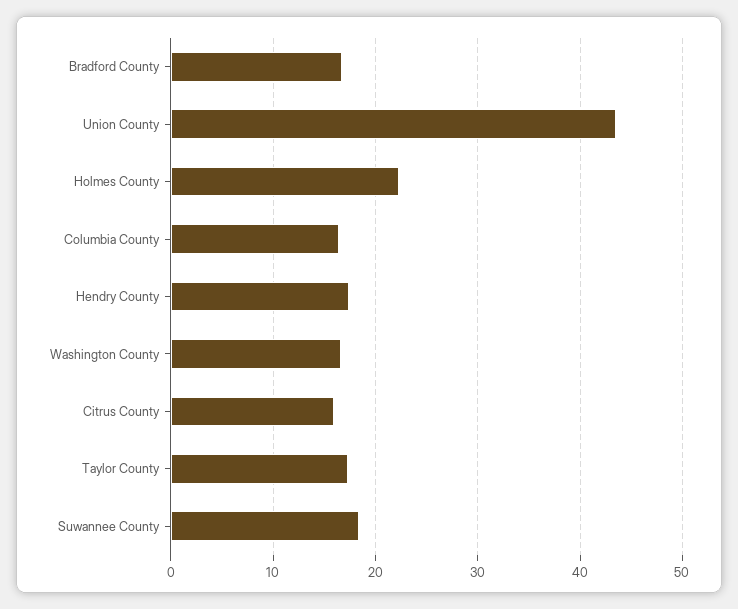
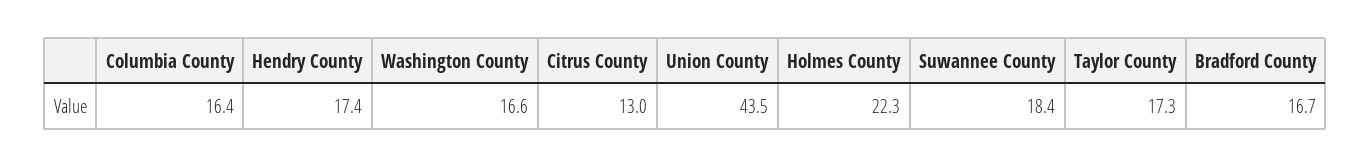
  {
    "Bradford County": 16.7,
    "Union County": 43.5,
    "Holmes County": 22.3,
    "Columbia County": 16.4,
    "Hendry County": 17.4,
    "Washington County": 16.6,
-   "Citrus County": 16,
+   "Citrus County": 13,
    "Taylor County": 17.3,
    "Suwannee County": 18.4
  }

